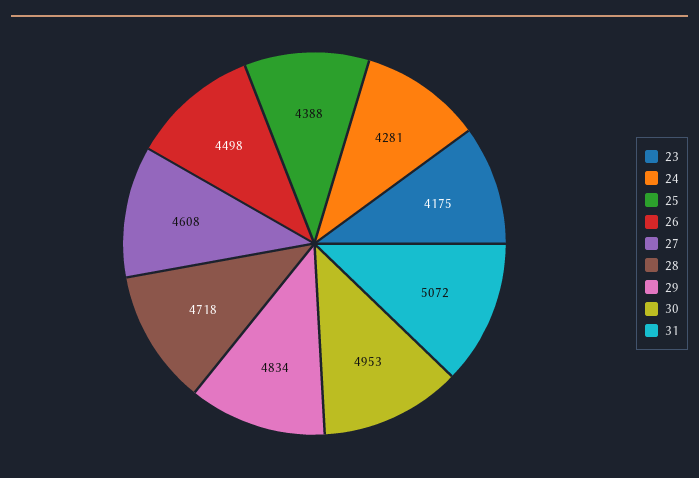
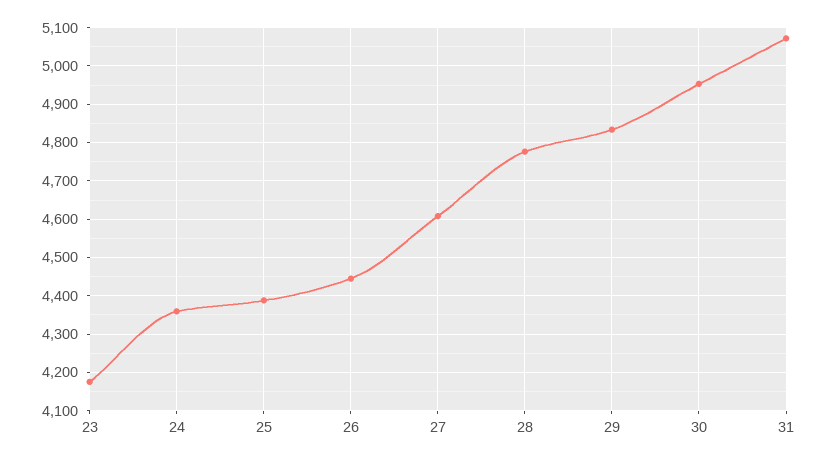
  {
    "23": 4175,
-   "24": 4281,
+   "24": 4360,
    "25": 4388,
-   "26": 4498,
+   "26": 4440,
    "27": 4608,
-   "28": 4718,
+   "28": 4780,
    "29": 4834,
    "30": 4953,
    "31": 5072
  }

